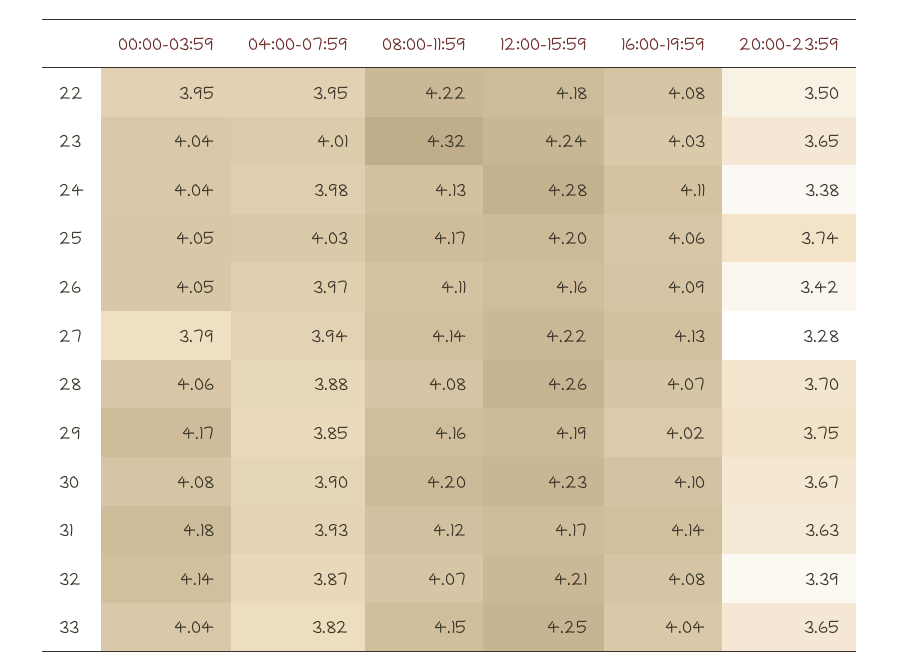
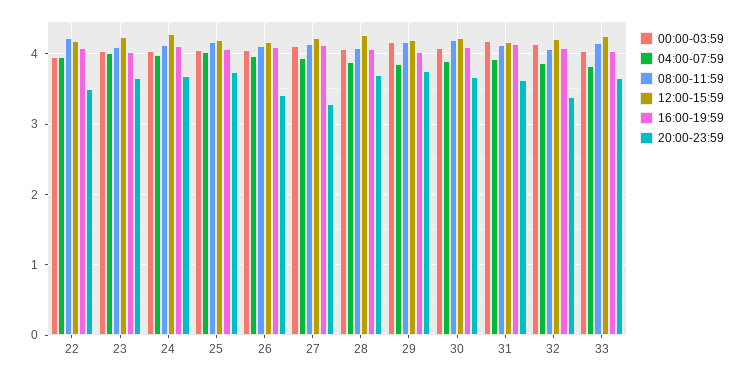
  {
    "00:00-03:59": {
      "22": 3.95,
      "23": 4.04,
      "24": 4.04,
      "25": 4.05,
      "26": 4.05,
-     "27": 3.79,
+     "27": 4.1,
      "28": 4.06,
      "29": 4.17,
      "30": 4.08,
      "31": 4.18,
      "32": 4.14,
      "33": 4.04
    },
    "04:00-07:59": {
      "22": 3.95,
      "23": 4.01,
      "24": 3.98,
      "25": 4.03,
      "26": 3.97,
      "27": 3.94,
      "28": 3.88,
      "29": 3.85,
      "30": 3.9,
      "31": 3.93,
      "32": 3.87,
      "33": 3.82
    },
    "08:00-11:59": {
      "22": 4.22,
-     "23": 4.32,
+     "23": 4.1,
      "24": 4.13,
      "25": 4.17,
      "26": 4.11,
      "27": 4.14,
      "28": 4.08,
      "29": 4.16,
      "30": 4.2,
      "31": 4.12,
      "32": 4.07,
      "33": 4.15
    },
    "12:00-15:59": {
      "22": 4.18,
      "23": 4.24,
      "24": 4.28,
      "25": 4.2,
      "26": 4.16,
      "27": 4.22,
      "28": 4.26,
      "29": 4.19,
      "30": 4.23,
      "31": 4.17,
      "32": 4.21,
      "33": 4.25
    },
    "16:00-19:59": {
      "22": 4.08,
      "23": 4.03,
      "24": 4.11,
      "25": 4.06,
      "26": 4.09,
      "27": 4.13,
      "28": 4.07,
      "29": 4.02,
      "30": 4.1,
      "31": 4.14,
      "32": 4.08,
      "33": 4.04
    },
    "20:00-23:59": {
      "22": 3.5,
      "23": 3.65,
-     "24": 3.38,
+     "24": 3.7,
      "25": 3.74,
      "26": 3.42,
      "27": 3.28,
      "28": 3.7,
      "29": 3.75,
      "30": 3.67,
      "31": 3.63,
      "32": 3.39,
      "33": 3.65
    }
  }

